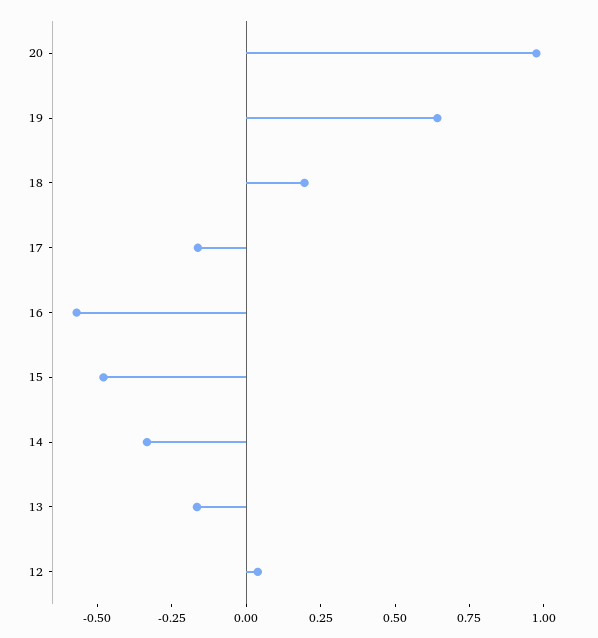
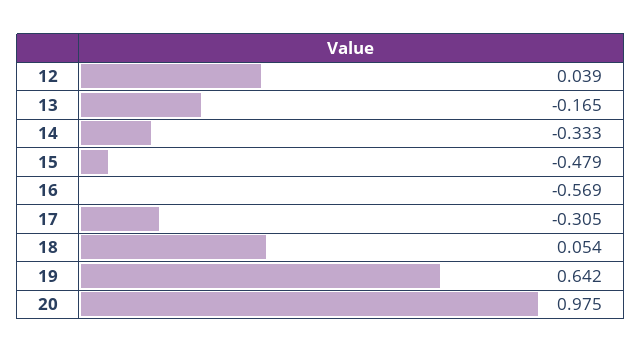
  {
    "20": 0.975,
    "19": 0.642,
-   "18": 0.2,
+   "18": 0.054,
-   "17": -0.15,
+   "17": -0.305,
    "16": -0.569,
    "15": -0.479,
    "14": -0.333,
    "13": -0.165,
    "12": 0.039
  }

